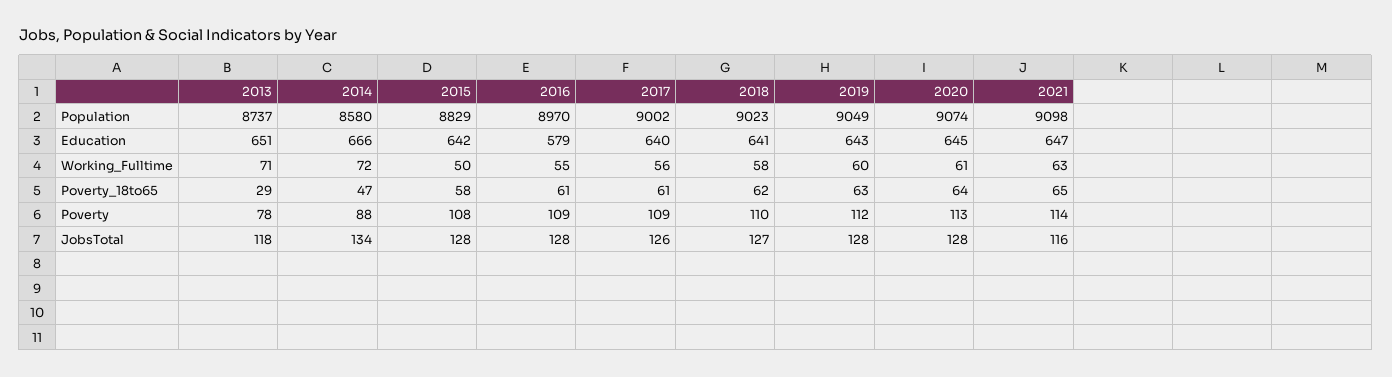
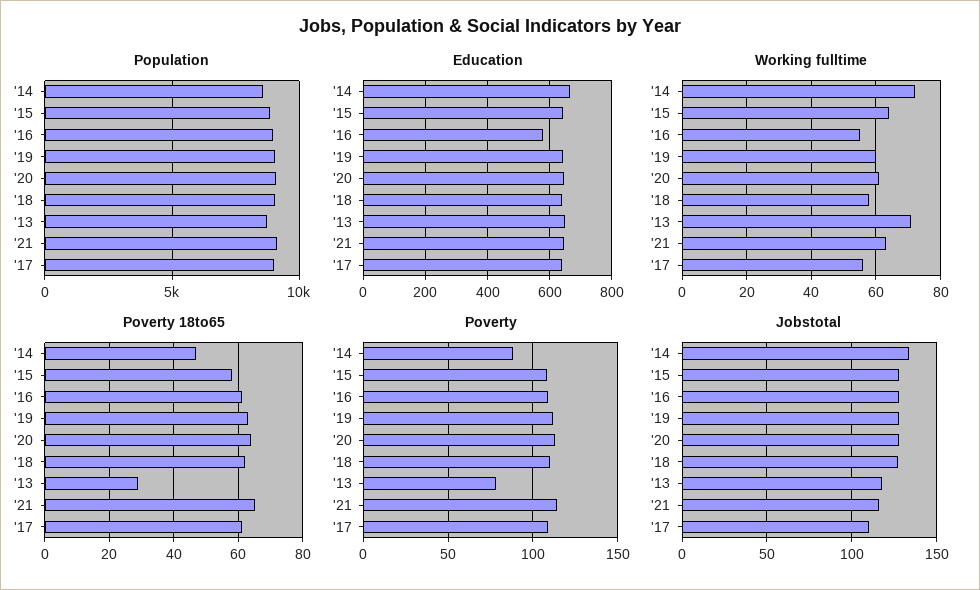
  {
    "Population": {
      "2013": 8737,
      "2014": 8580,
      "2015": 8829,
      "2016": 8970,
      "2017": 9002,
      "2018": 9023,
      "2019": 9049,
      "2020": 9074,
      "2021": 9098
    },
    "Education": {
      "2013": 651,
      "2014": 666,
      "2015": 642,
      "2016": 579,
      "2017": 640,
      "2018": 641,
      "2019": 643,
      "2020": 645,
      "2021": 647
    },
    "Working_Fulltime": {
      "2013": 71,
      "2014": 72,
-     "2015": 50,
+     "2015": 65,
      "2016": 55,
      "2017": 56,
      "2018": 58,
      "2019": 60,
      "2020": 61,
      "2021": 63
    },
    "Poverty_18to65": {
      "2013": 29,
      "2014": 47,
      "2015": 58,
      "2016": 61,
      "2017": 61,
      "2018": 62,
      "2019": 63,
      "2020": 64,
      "2021": 65
    },
    "Poverty": {
      "2013": 78,
      "2014": 88,
      "2015": 108,
      "2016": 109,
      "2017": 109,
      "2018": 110,
      "2019": 112,
      "2020": 113,
      "2021": 114
    },
    "JobsTotal": {
      "2013": 118,
      "2014": 134,
      "2015": 128,
      "2016": 128,
-     "2017": 126,
+     "2017": 110,
      "2018": 127,
      "2019": 128,
      "2020": 128,
      "2021": 116
    }
  }

